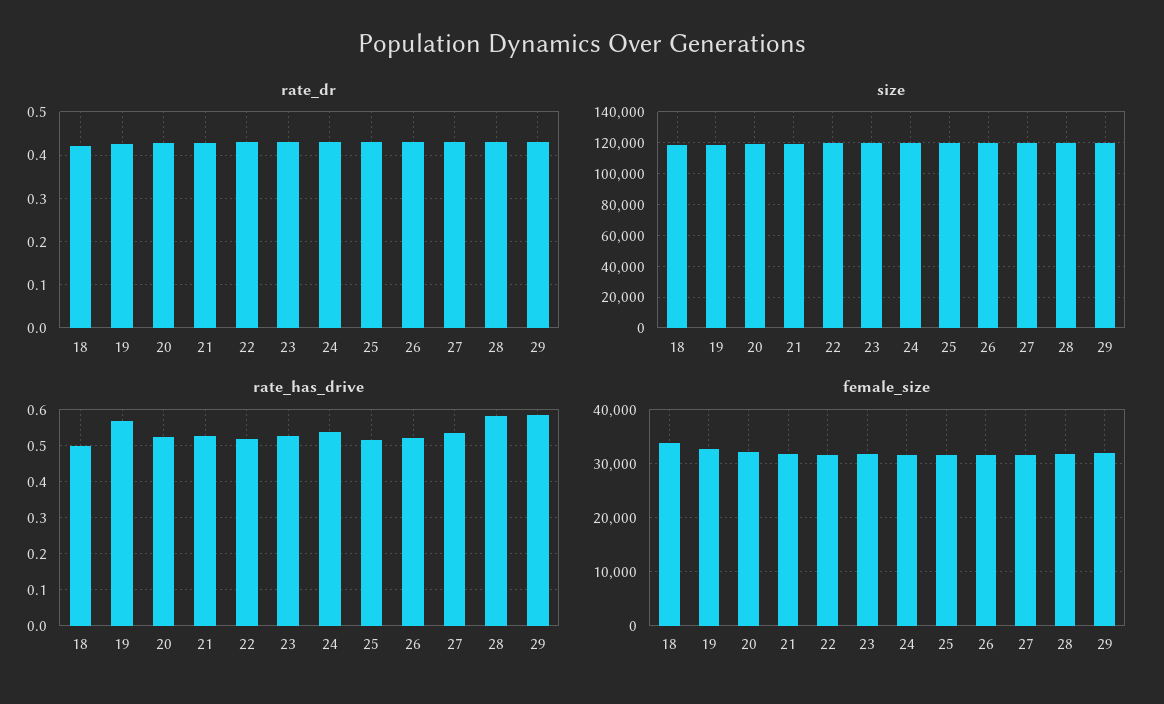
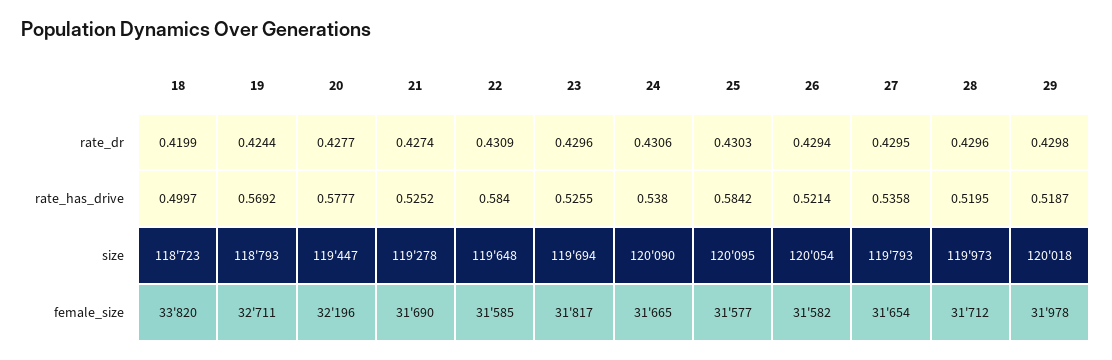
  {
    "rate_dr": {
      "18": 0.4199,
      "19": 0.4244,
      "20": 0.4277,
      "21": 0.4274,
      "22": 0.4309,
      "23": 0.4296,
      "24": 0.4306,
      "25": 0.4303,
      "26": 0.4294,
      "27": 0.4295,
      "28": 0.4296,
      "29": 0.4298
    },
    "size": {
      "18": 118723,
      "19": 118793,
      "20": 119447,
      "21": 119278,
      "22": 119648,
      "23": 119694,
      "24": 120090,
      "25": 120095,
      "26": 120054,
      "27": 119793,
      "28": 119973,
      "29": 120018
    },
    "rate_has_drive": {
      "18": 0.4997,
      "19": 0.5692,
-     "20": 0.52,
+     "20": 0.5777,
      "21": 0.5252,
-     "22": 0.52,
+     "22": 0.584,
      "23": 0.5255,
      "24": 0.538,
-     "25": 0.52,
+     "25": 0.5842,
      "26": 0.5214,
      "27": 0.5358,
-     "28": 0.58,
+     "28": 0.5195,
-     "29": 0.58
+     "29": 0.5187
    },
    "female_size": {
      "18": 33820,
      "19": 32711,
      "20": 32196,
      "21": 31690,
      "22": 31585,
      "23": 31817,
      "24": 31665,
      "25": 31577,
      "26": 31582,
      "27": 31654,
      "28": 31712,
      "29": 31978
    }
  }

